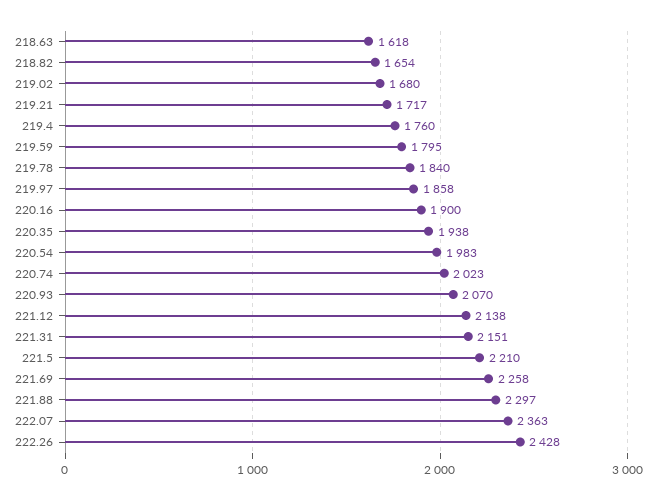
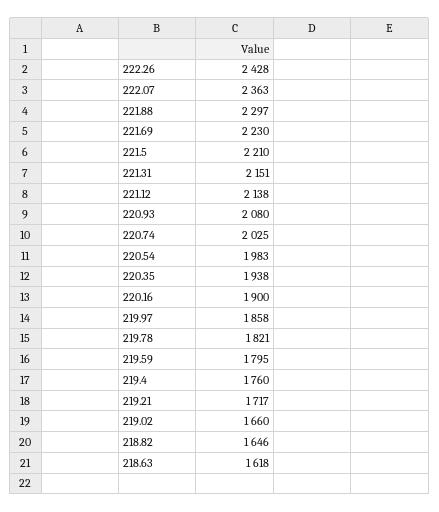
  {
    "218.63": 1618,
-   "218.82": 1654,
+   "218.82": 1646,
-   "219.02": 1680,
+   "219.02": 1660,
    "219.21": 1717,
    "219.4": 1760,
    "219.59": 1795,
-   "219.78": 1840,
+   "219.78": 1821,
    "219.97": 1858,
    "220.16": 1900,
    "220.35": 1938,
    "220.54": 1983,
-   "220.74": 2023,
+   "220.74": 2025,
-   "220.93": 2070,
+   "220.93": 2080,
    "221.12": 2138,
    "221.31": 2151,
    "221.5": 2210,
-   "221.69": 2258,
+   "221.69": 2230,
    "221.88": 2297,
    "222.07": 2363,
    "222.26": 2428
  }

